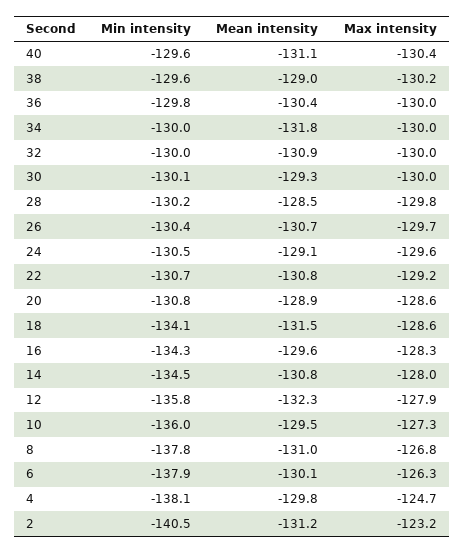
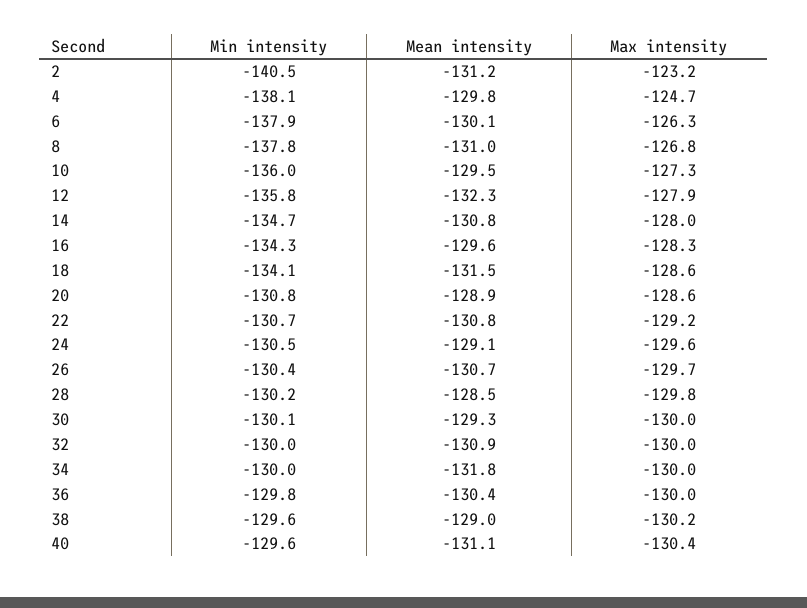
  {
    "Min intensity": {
      "40": -129.6,
      "38": -129.6,
      "36": -129.8,
      "34": -130,
      "32": -130,
      "30": -130.1,
      "28": -130.2,
      "26": -130.4,
      "24": -130.5,
      "22": -130.7,
      "20": -130.8,
      "18": -134.1,
      "16": -134.3,
-     "14": -134.5,
+     "14": -134.7,
      "12": -135.8,
      "10": -136,
      "8": -137.8,
      "6": -137.9,
      "4": -138.1,
      "2": -140.5
    },
    "Mean intensity": {
      "40": -131.1,
      "38": -129,
      "36": -130.4,
      "34": -131.8,
      "32": -130.9,
      "30": -129.3,
      "28": -128.5,
      "26": -130.7,
      "24": -129.1,
      "22": -130.8,
      "20": -128.9,
      "18": -131.5,
      "16": -129.6,
      "14": -130.8,
      "12": -132.3,
      "10": -129.5,
      "8": -131,
      "6": -130.1,
      "4": -129.8,
      "2": -131.2
    },
    "Max intensity": {
      "40": -130.4,
      "38": -130.2,
      "36": -130,
      "34": -130,
      "32": -130,
      "30": -130,
      "28": -129.8,
      "26": -129.7,
      "24": -129.6,
      "22": -129.2,
      "20": -128.6,
      "18": -128.6,
      "16": -128.3,
      "14": -128,
      "12": -127.9,
      "10": -127.3,
      "8": -126.8,
      "6": -126.3,
      "4": -124.7,
      "2": -123.2
    }
  }

